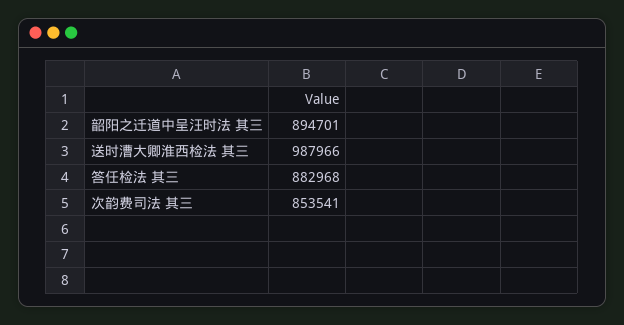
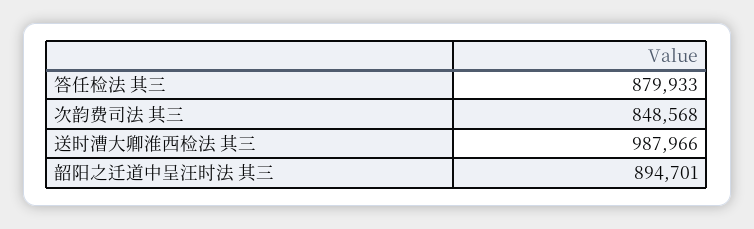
  {
    "韶阳之迁道中呈汪时法 其三": 894701,
    "送时漕大卿淮西检法 其三": 987966,
-   "答任检法 其三": 882968,
+   "答任检法 其三": 879933,
-   "次韵费司法 其三": 853541
+   "次韵费司法 其三": 848568
  }

